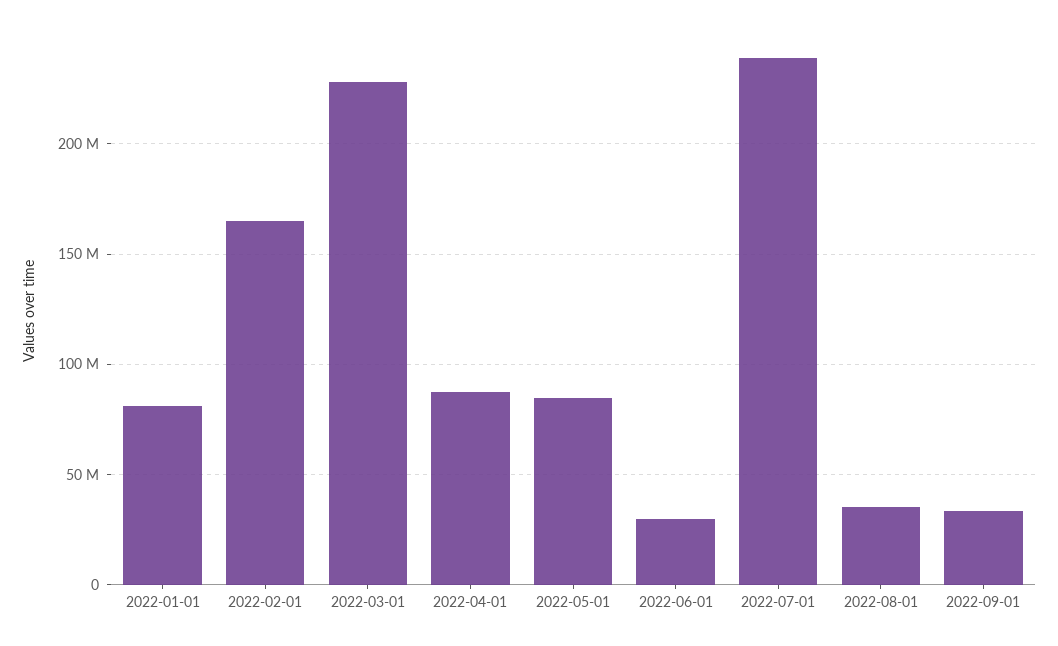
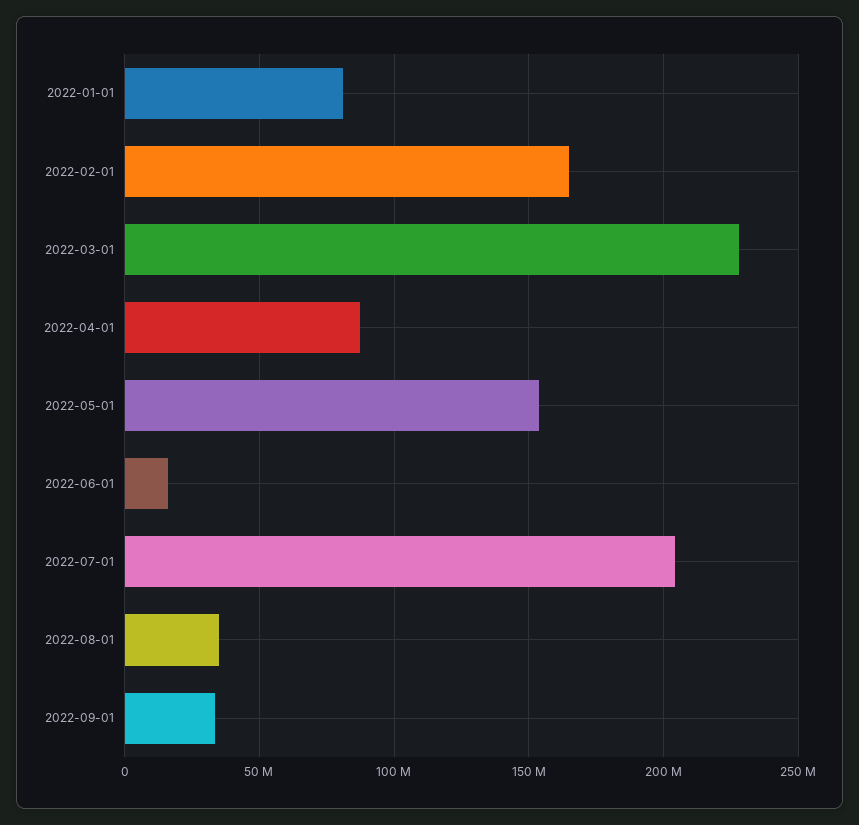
  {
    "2022-01-01": 80000000,
    "2022-02-01": 165000000,
    "2022-03-01": 230000000,
    "2022-04-01": 90000000,
-   "2022-05-01": 85000000,
+   "2022-05-01": 155000000,
-   "2022-06-01": 30000000,
+   "2022-06-01": 15000000,
-   "2022-07-01": 240000000,
+   "2022-07-01": 205000000,
    "2022-08-01": 35000000,
    "2022-09-01": 35000000
  }

